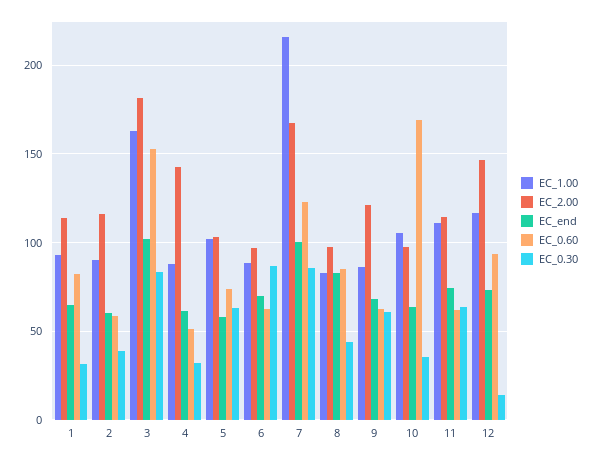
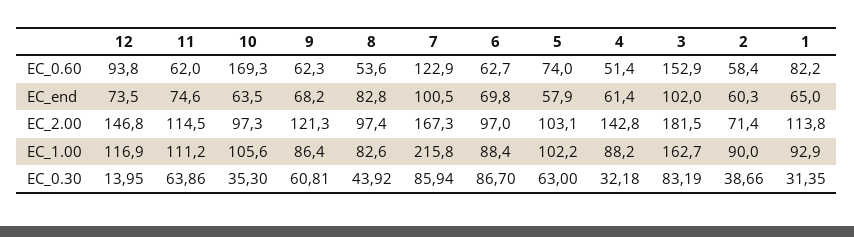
  {
    "EC_1.00": {
      "1": 92.9,
      "2": 90,
      "3": 162.7,
      "4": 88.2,
      "5": 102.2,
      "6": 88.4,
      "7": 215.8,
      "8": 82.6,
      "9": 86.4,
      "10": 105.6,
      "11": 111.2,
      "12": 116.9
    },
    "EC_2.00": {
      "1": 113.8,
-     "2": 115,
+     "2": 71.4,
      "3": 181.5,
      "4": 142.8,
      "5": 103.1,
      "6": 97,
      "7": 167.3,
      "8": 97.4,
      "9": 121.3,
      "10": 97.3,
      "11": 114.5,
      "12": 146.8
    },
    "EC_end": {
      "1": 65,
      "2": 60.3,
      "3": 102,
      "4": 61.4,
      "5": 57.9,
      "6": 69.8,
      "7": 100.5,
      "8": 82.8,
      "9": 68.2,
      "10": 63.5,
      "11": 74.6,
      "12": 73.5
    },
    "EC_0.60": {
      "1": 82.2,
      "2": 58.4,
      "3": 152.9,
      "4": 51.4,
      "5": 74,
      "6": 62.7,
      "7": 122.9,
-     "8": 85,
+     "8": 53.6,
      "9": 62.3,
      "10": 169.3,
      "11": 62,
      "12": 93.8
    },
    "EC_0.30": {
      "1": 31.35,
      "2": 38.66,
      "3": 83.19,
      "4": 32.18,
      "5": 63,
      "6": 86.7,
      "7": 85.94,
      "8": 43.92,
      "9": 60.81,
      "10": 35.3,
      "11": 63.86,
      "12": 13.95
    }
  }

